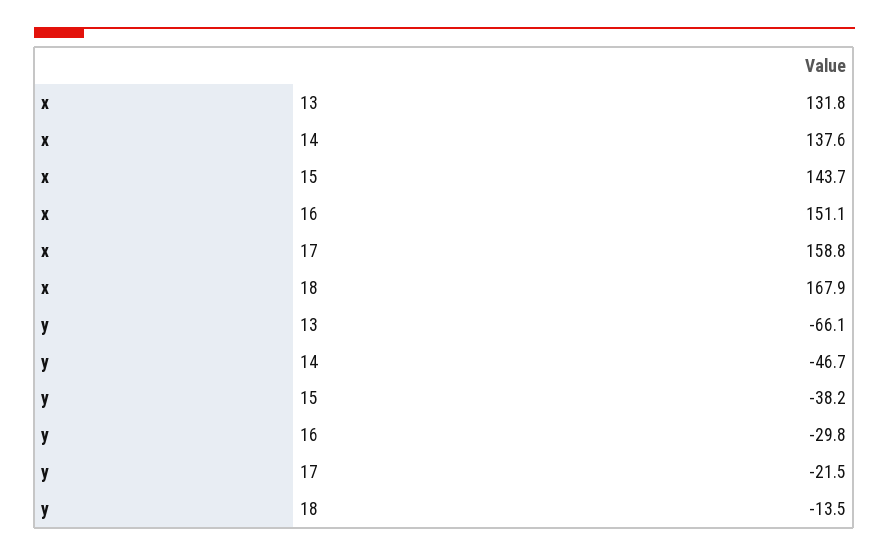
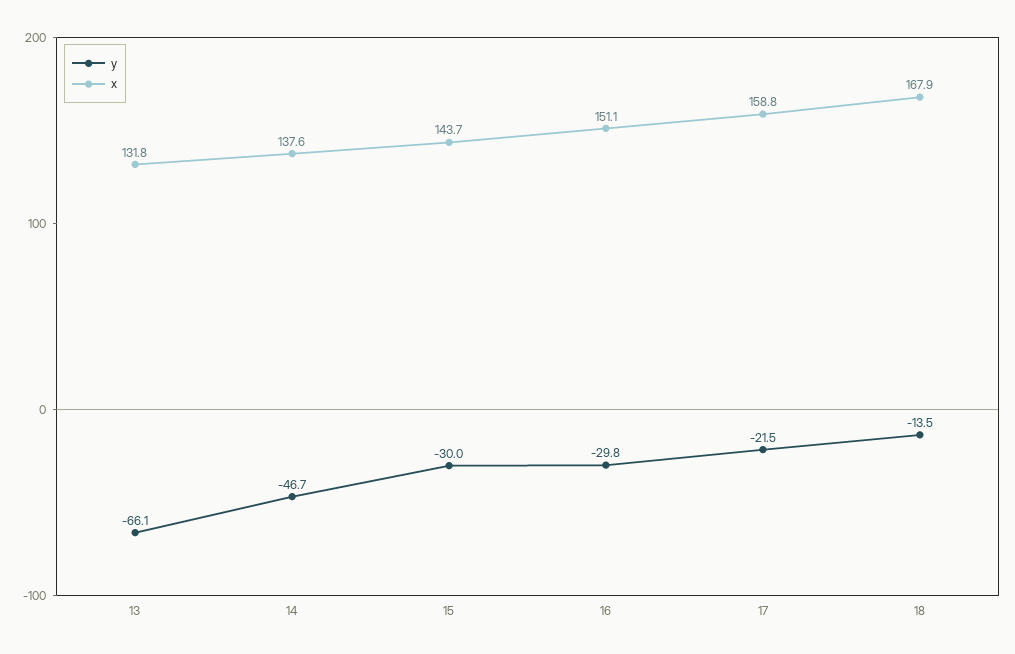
  {
    "x": {
      "13": 131.8,
      "14": 137.6,
      "15": 143.7,
      "16": 151.1,
      "17": 158.8,
      "18": 167.9
    },
    "y": {
      "13": -66.1,
      "14": -46.7,
-     "15": -38.2,
+     "15": -30,
      "16": -29.8,
      "17": -21.5,
      "18": -13.5
    }
  }

